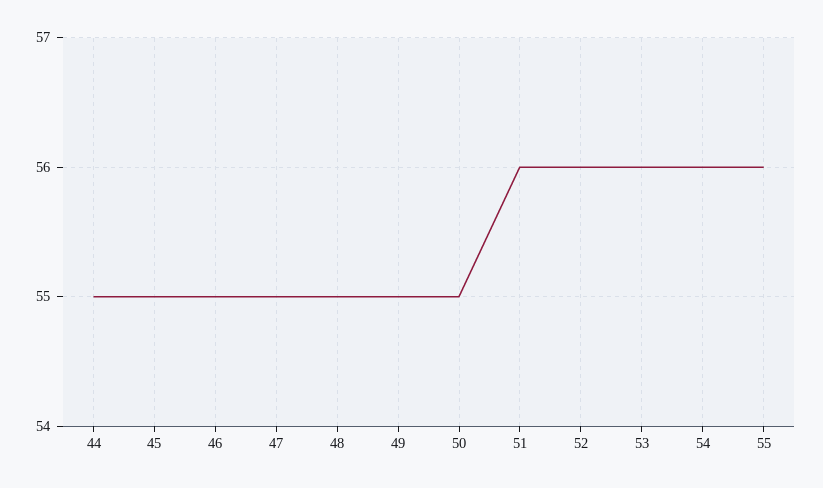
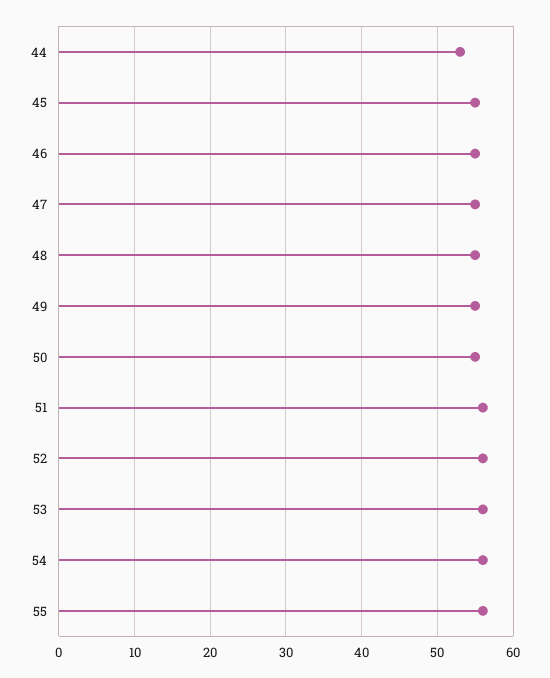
  {
-   "44": 55,
+   "44": 53,
    "45": 55,
    "46": 55,
    "47": 55,
    "48": 55,
    "49": 55,
    "50": 55,
    "51": 56,
    "52": 56,
    "53": 56,
    "54": 56,
    "55": 56
  }

